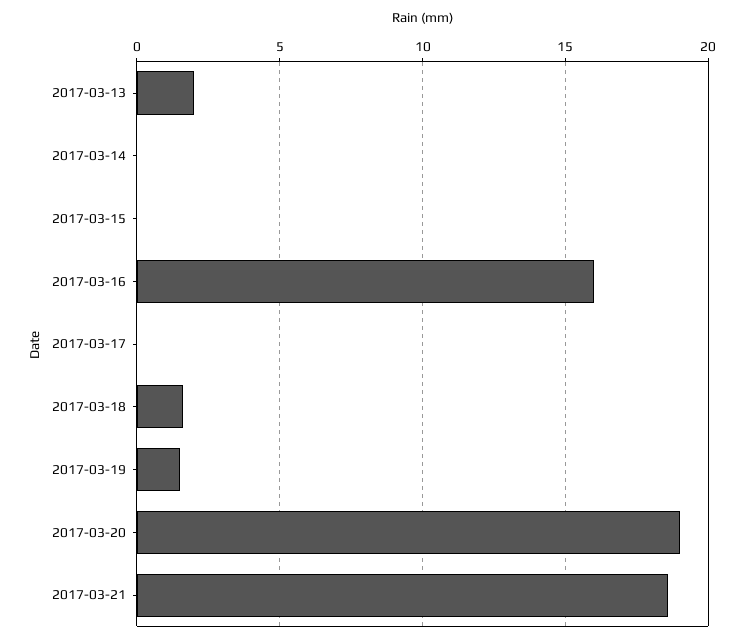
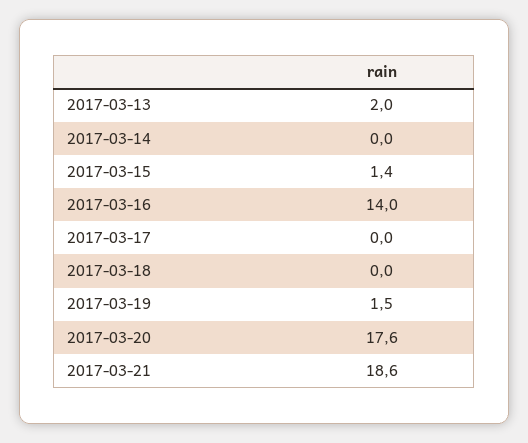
  {
    "2017-03-13": 2,
    "2017-03-14": 0,
-   "2017-03-15": 0,
+   "2017-03-15": 1.4,
-   "2017-03-16": 16,
+   "2017-03-16": 14,
    "2017-03-17": 0,
-   "2017-03-18": 1.5,
+   "2017-03-18": 0,
    "2017-03-19": 1.5,
-   "2017-03-20": 19,
+   "2017-03-20": 17.6,
    "2017-03-21": 18.6
  }

